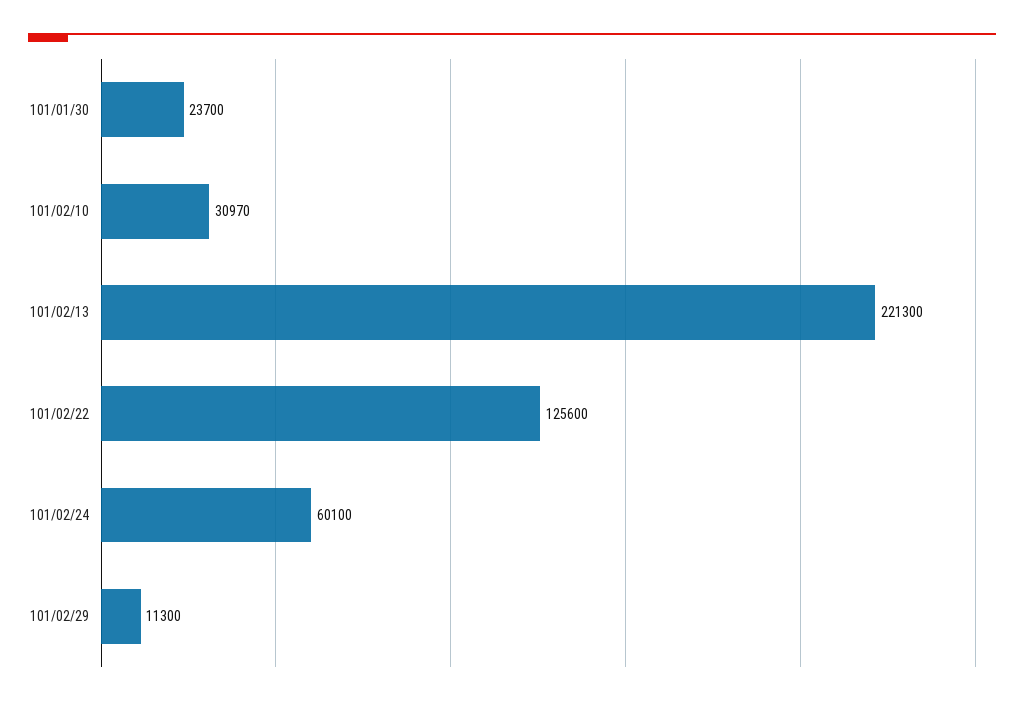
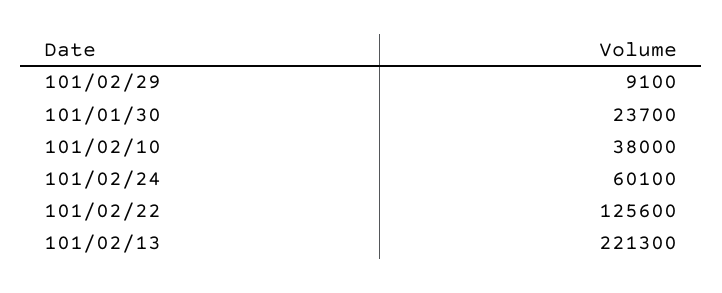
  {
    "101/01/30": 23700,
-   "101/02/10": 30970,
+   "101/02/10": 38000,
    "101/02/13": 221300,
    "101/02/22": 125600,
    "101/02/24": 60100,
-   "101/02/29": 11300
+   "101/02/29": 9100
  }

